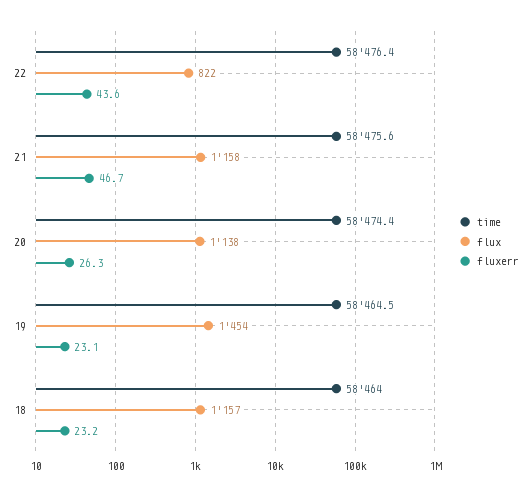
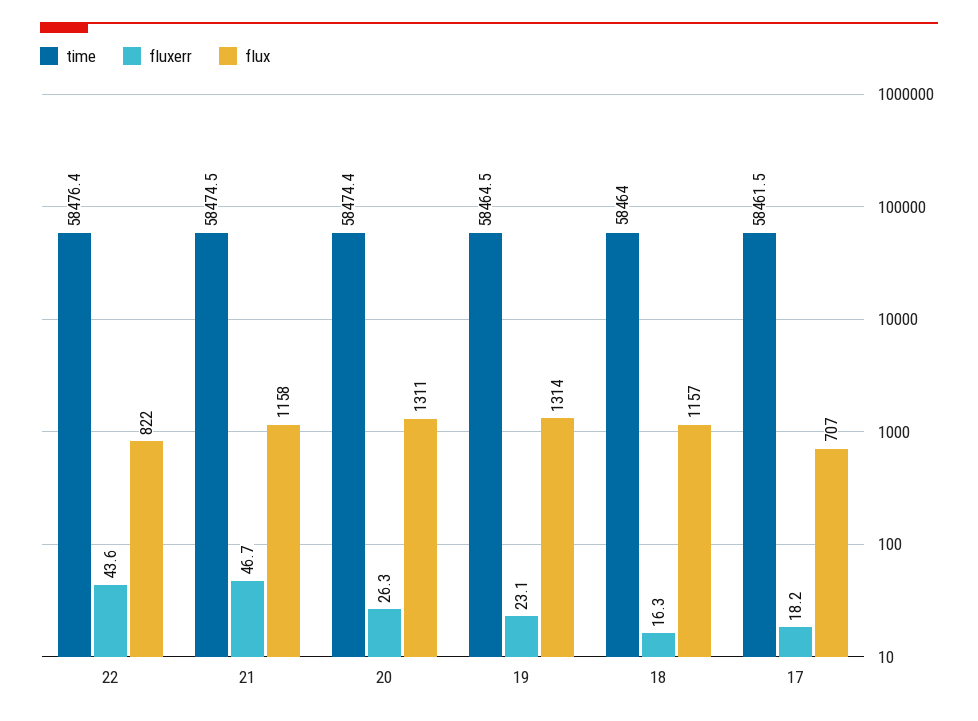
  {
    "time": {
      "22": 58476.4,
-     "21": 58475.6,
+     "21": 58474.5,
      "20": 58474.4,
      "19": 58464.5,
-     "18": 58464
+     "18": 58464,
+     "17": 58461.5
    },
    "flux": {
      "22": 822,
      "21": 1158,
-     "20": 1138,
+     "20": 1311,
-     "19": 1454,
+     "19": 1314,
-     "18": 1157
+     "18": 1157,
+     "17": 707
    },
    "fluxerr": {
      "22": 43.6,
      "21": 46.7,
      "20": 26.3,
      "19": 23.1,
-     "18": 23.2
+     "18": 16.3,
+     "17": 18.2
    }
  }

